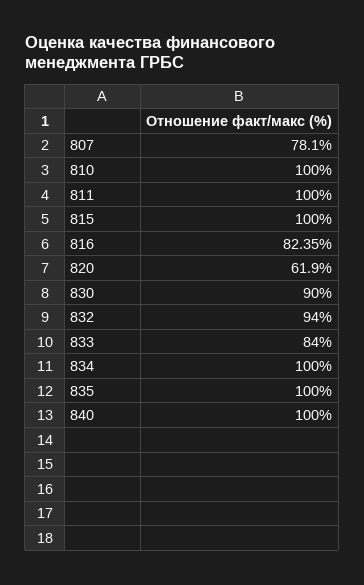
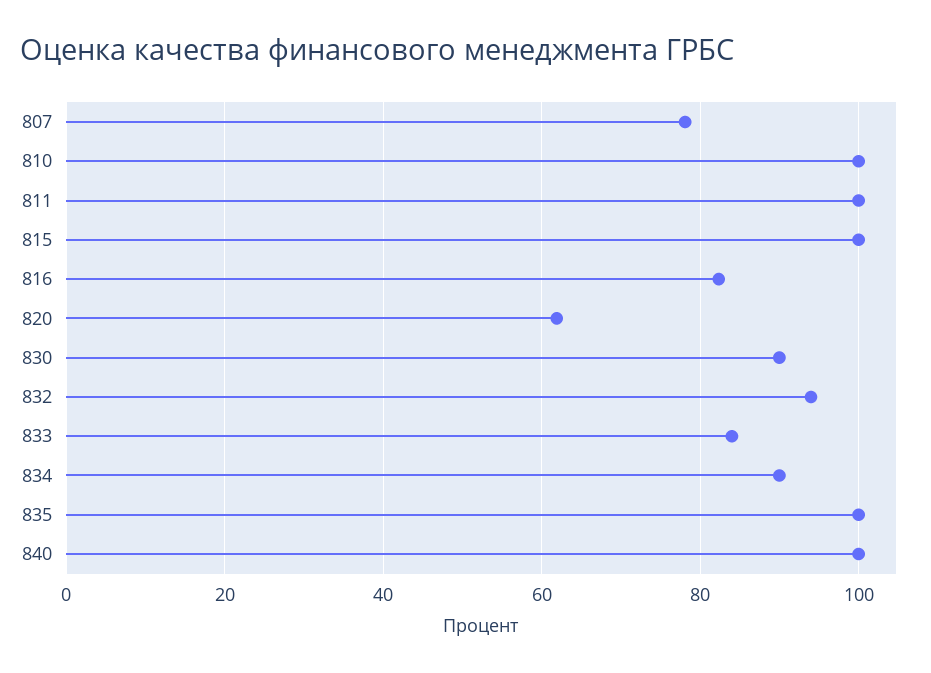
  {
    "807": 78.1,
    "810": 100,
    "811": 100,
    "815": 100,
    "816": 82.35,
    "820": 61.9,
    "830": 90,
    "832": 94,
    "833": 84,
-   "834": 100,
+   "834": 90,
    "835": 100,
    "840": 100
  }

